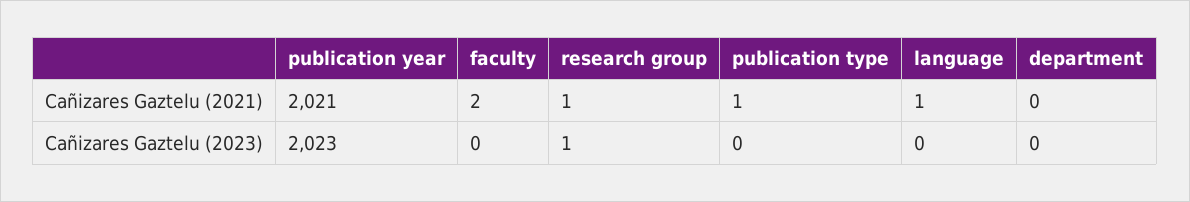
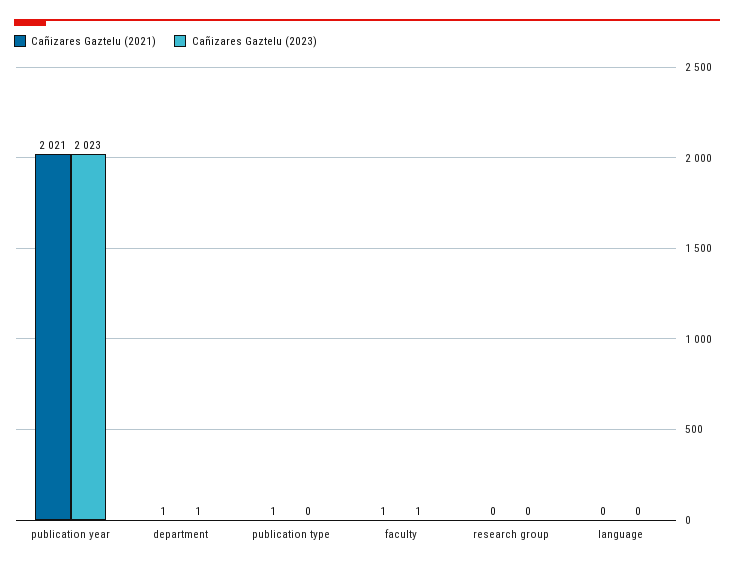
  {
    "Cañizares Gaztelu (2021)": {
      "publication year": 2021,
-     "faculty": 2,
+     "faculty": 1,
-     "research group": 1,
+     "research group": 0,
      "publication type": 1,
-     "language": 1,
+     "language": 0,
-     "department": 0
+     "department": 1
    },
    "Cañizares Gaztelu (2023)": {
      "publication year": 2023,
-     "faculty": 0,
+     "faculty": 1,
-     "research group": 1,
+     "research group": 0,
      "publication type": 0,
      "language": 0,
-     "department": 0
+     "department": 1
    }
  }

